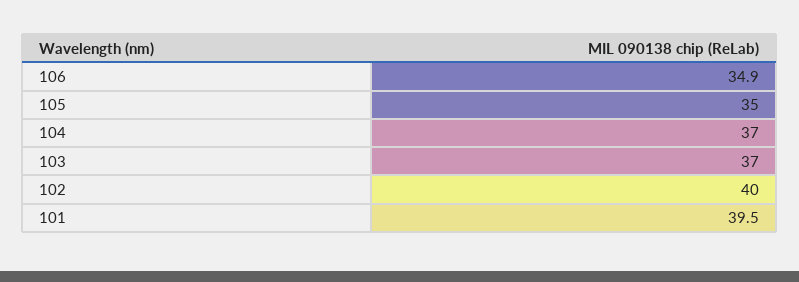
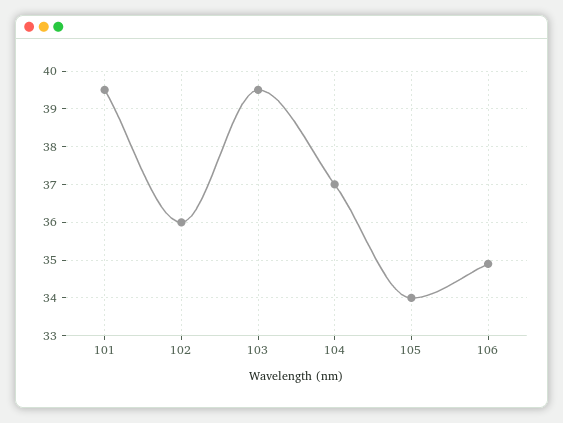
  {
    "106": 34.9,
-   "105": 35,
+   "105": 34,
    "104": 37,
-   "103": 37,
+   "103": 39.5,
-   "102": 40,
+   "102": 36,
    "101": 39.5
  }

